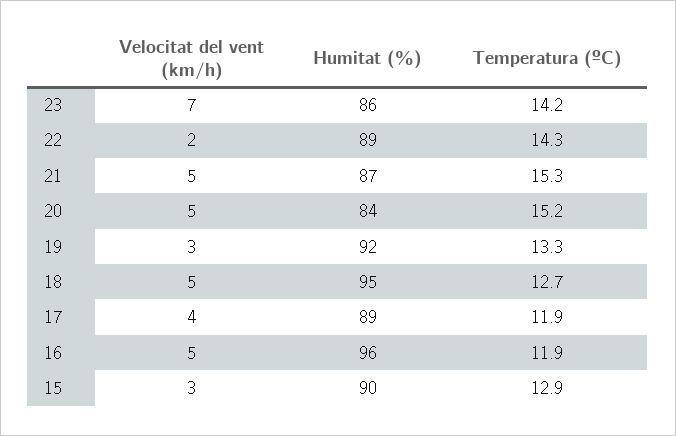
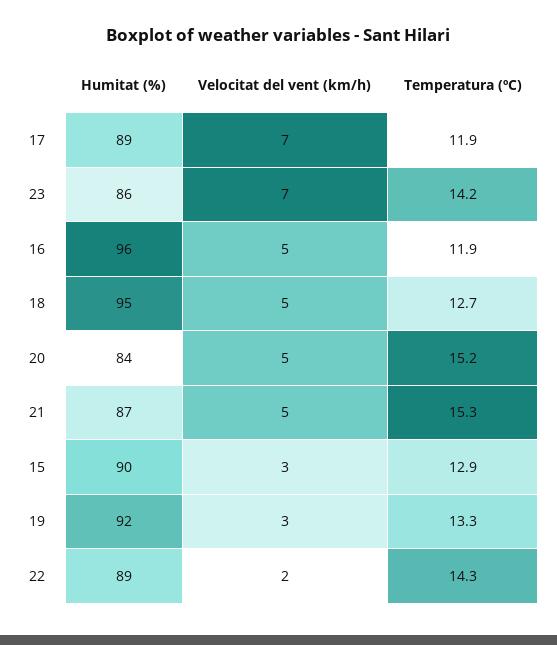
  {
    "Velocitat del vent (km/h)": {
      "23": 7,
      "22": 2,
      "21": 5,
      "20": 5,
      "19": 3,
      "18": 5,
-     "17": 4,
+     "17": 7,
      "16": 5,
      "15": 3
    },
    "Humitat (%)": {
      "23": 86,
      "22": 89,
      "21": 87,
      "20": 84,
      "19": 92,
      "18": 95,
      "17": 89,
      "16": 96,
      "15": 90
    },
    "Temperatura (ºC)": {
      "23": 14.2,
      "22": 14.3,
      "21": 15.3,
      "20": 15.2,
      "19": 13.3,
      "18": 12.7,
      "17": 11.9,
      "16": 11.9,
      "15": 12.9
    }
  }

